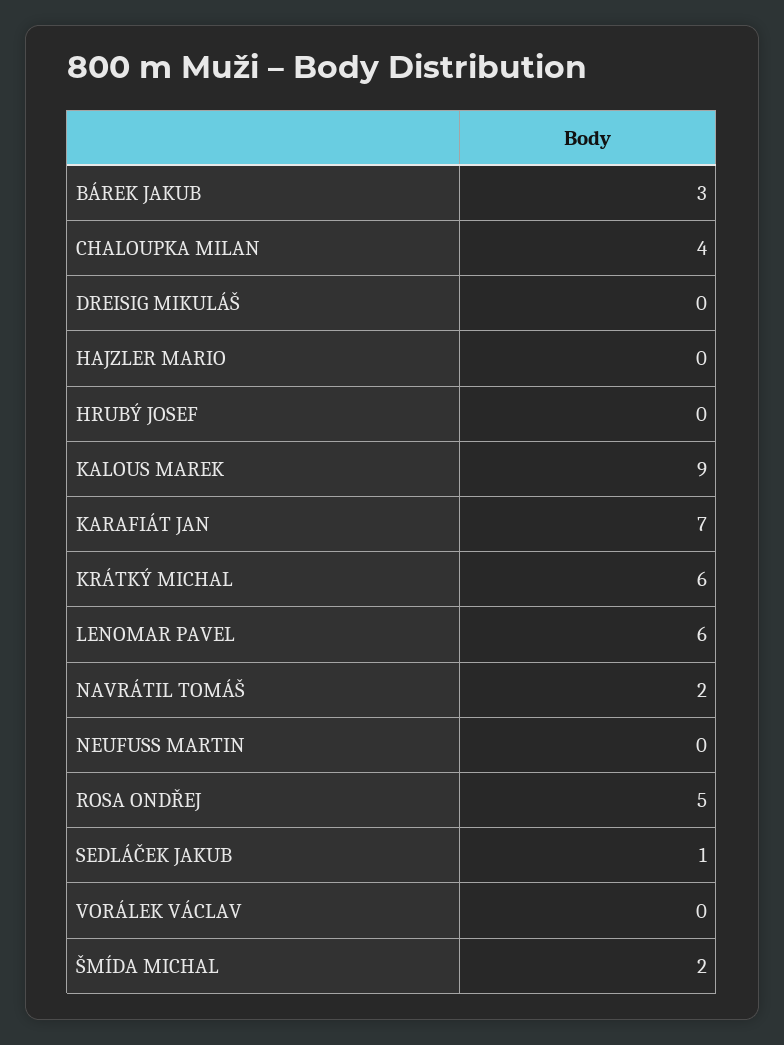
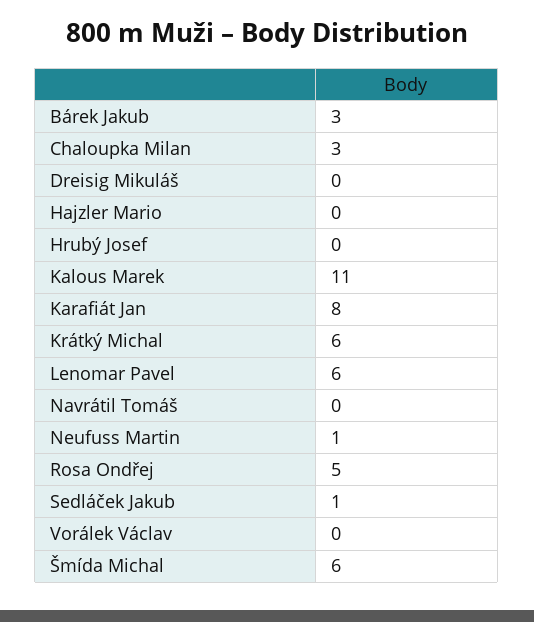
  {
    "BÁREK JAKUB": 3,
-   "CHALOUPKA MILAN": 4,
+   "CHALOUPKA MILAN": 3,
    "DREISIG MIKULÁŠ": 0,
    "HAJZLER MARIO": 0,
    "HRUBÝ JOSEF": 0,
-   "KALOUS MAREK": 9,
+   "KALOUS MAREK": 11,
-   "KARAFIÁT JAN": 7,
+   "KARAFIÁT JAN": 8,
    "KRÁTKÝ MICHAL": 6,
    "LENOMAR PAVEL": 6,
-   "NAVRÁTIL TOMÁŠ": 2,
+   "NAVRÁTIL TOMÁŠ": 0,
-   "NEUFUSS MARTIN": 0,
+   "NEUFUSS MARTIN": 1,
    "ROSA ONDŘEJ": 5,
    "SEDLÁČEK JAKUB": 1,
    "VORÁLEK VÁCLAV": 0,
-   "ŠMÍDA MICHAL": 2
+   "ŠMÍDA MICHAL": 6
  }

